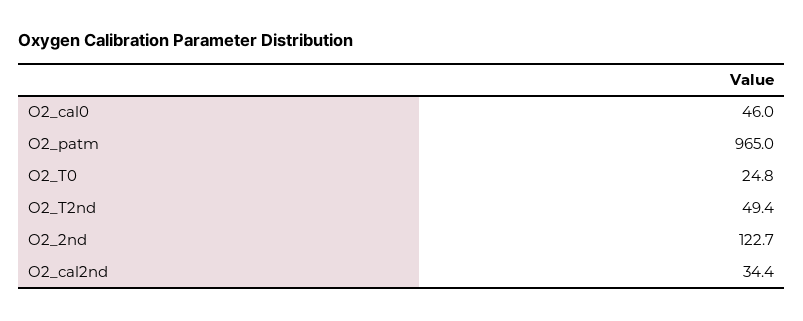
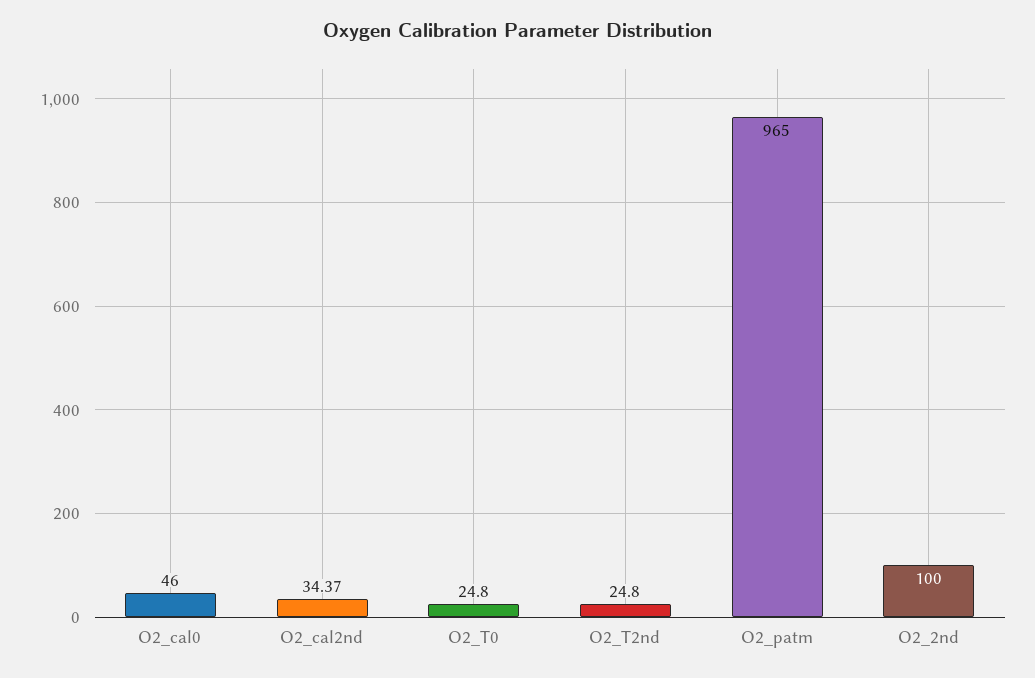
  {
    "O2_cal0": 46,
    "O2_patm": 965,
    "O2_T0": 24.8,
-   "O2_T2nd": 49.4,
+   "O2_T2nd": 24.8,
-   "O2_2nd": 122.7,
+   "O2_2nd": 100,
    "O2_cal2nd": 34.37
  }

